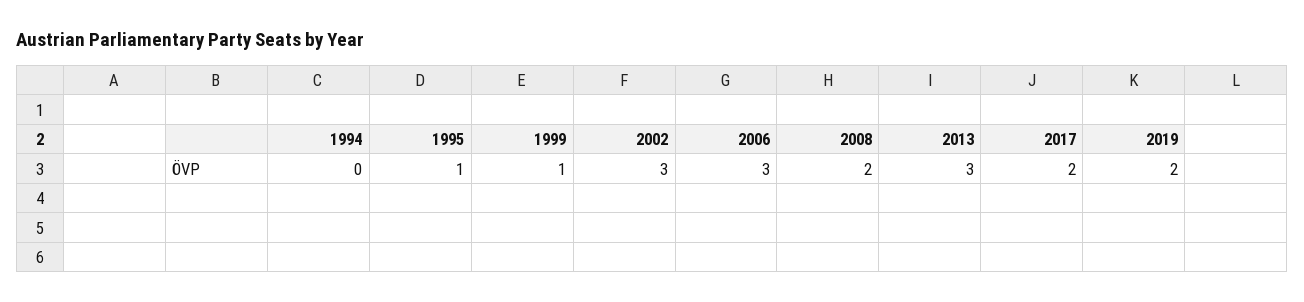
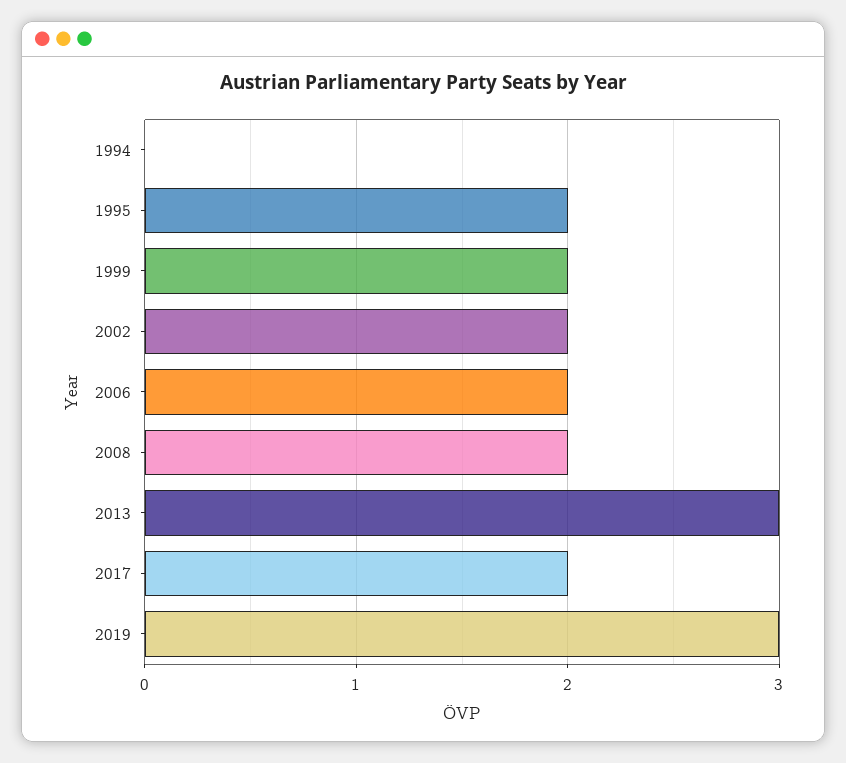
  {
    "1994": 0,
-   "1995": 1,
+   "1995": 2,
-   "1999": 1,
+   "1999": 2,
-   "2002": 3,
+   "2002": 2,
-   "2006": 3,
+   "2006": 2,
    "2008": 2,
    "2013": 3,
    "2017": 2,
-   "2019": 2
+   "2019": 3
  }

